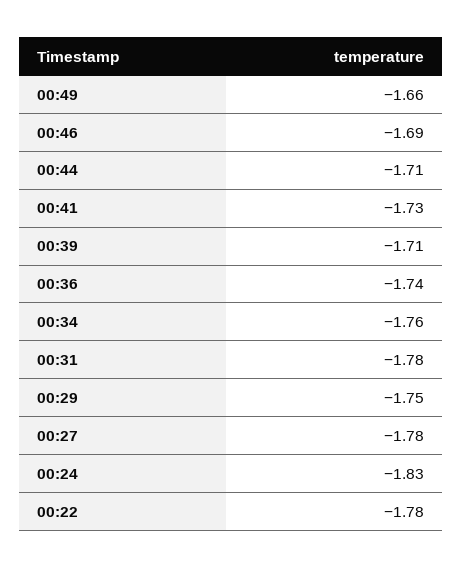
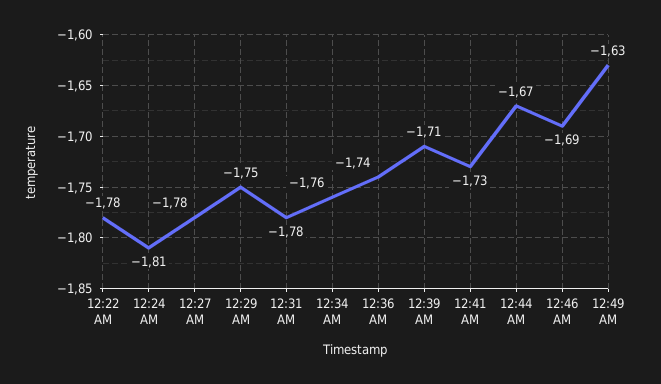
  {
-   "00:49": -1.66,
+   "00:49": -1.63,
    "00:46": -1.69,
-   "00:44": -1.71,
+   "00:44": -1.67,
    "00:41": -1.73,
    "00:39": -1.71,
    "00:36": -1.74,
    "00:34": -1.76,
    "00:31": -1.78,
    "00:29": -1.75,
    "00:27": -1.78,
-   "00:24": -1.83,
+   "00:24": -1.81,
    "00:22": -1.78
  }

